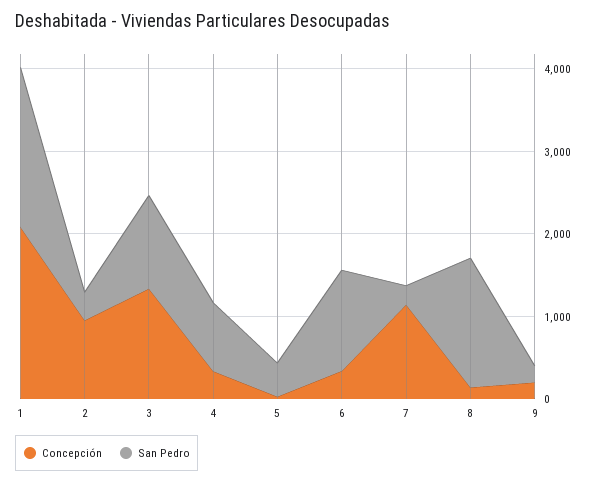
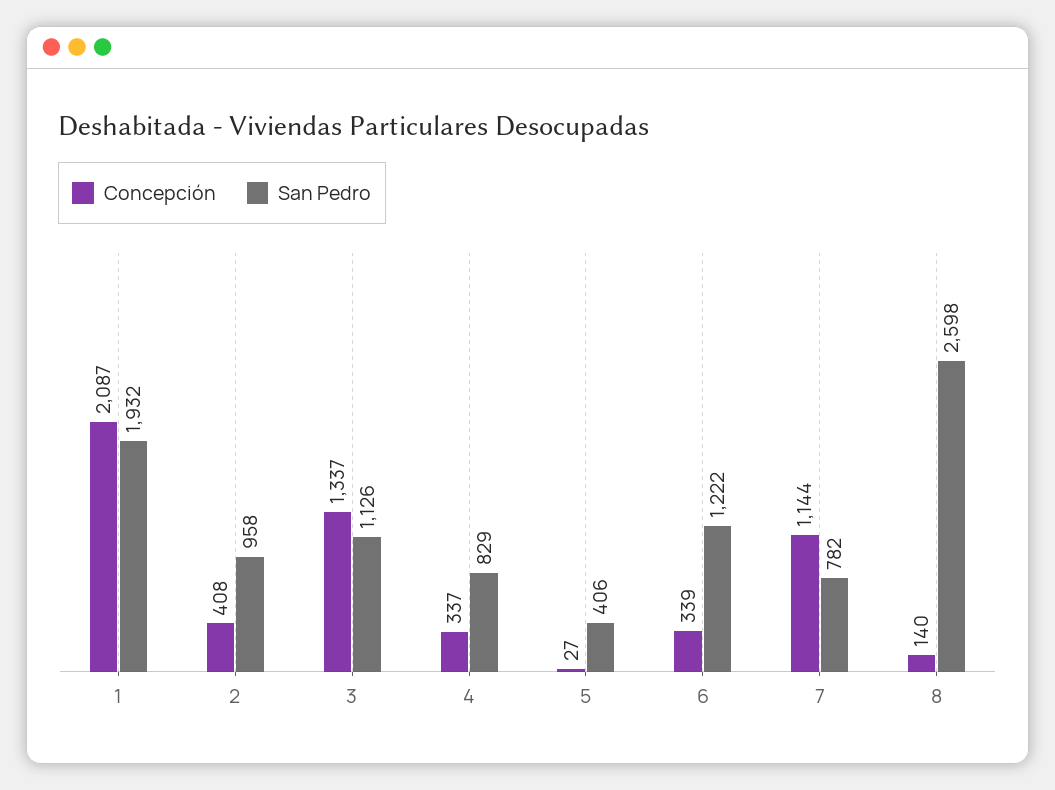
  {
    "Concepción": {
      "1": 2087,
-     "2": 1000,
+     "2": 408,
      "3": 1337,
      "4": 337,
      "5": 27,
      "6": 339,
      "7": 1144,
-     "8": 140,
+     "8": 140
-     "9": 200
    },
    "San Pedro": {
      "1": 1932,
-     "2": 400,
+     "2": 958,
      "3": 1126,
      "4": 829,
      "5": 406,
      "6": 1222,
-     "7": 200,
+     "7": 782,
-     "8": 1600,
+     "8": 2598
-     "9": 200
    }
  }

